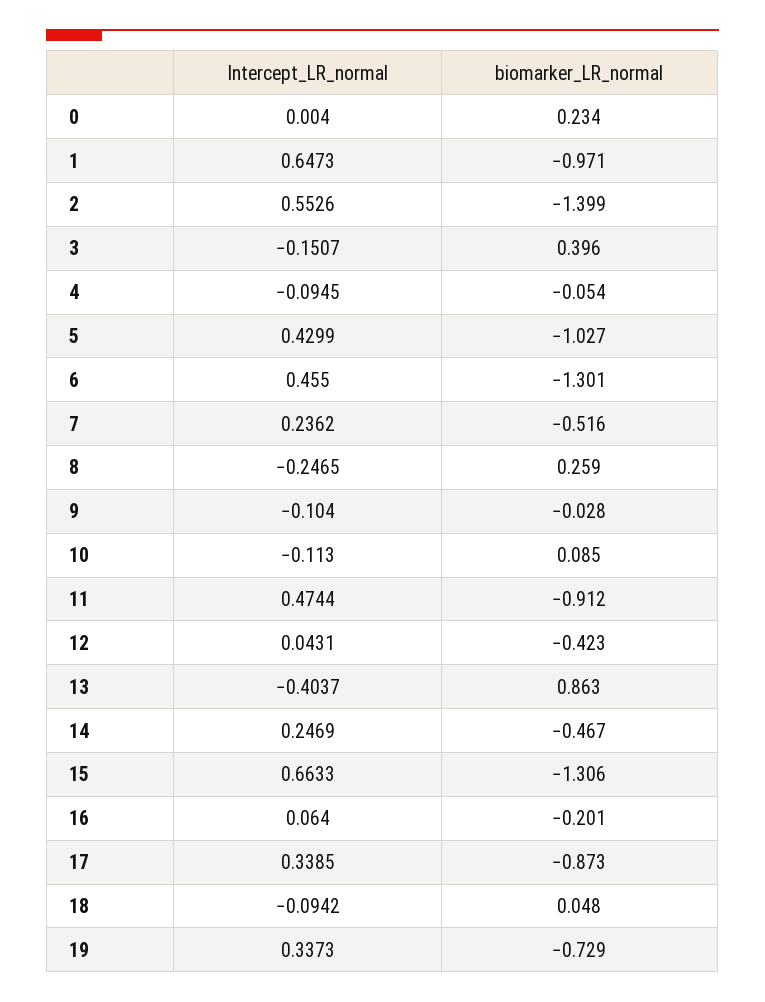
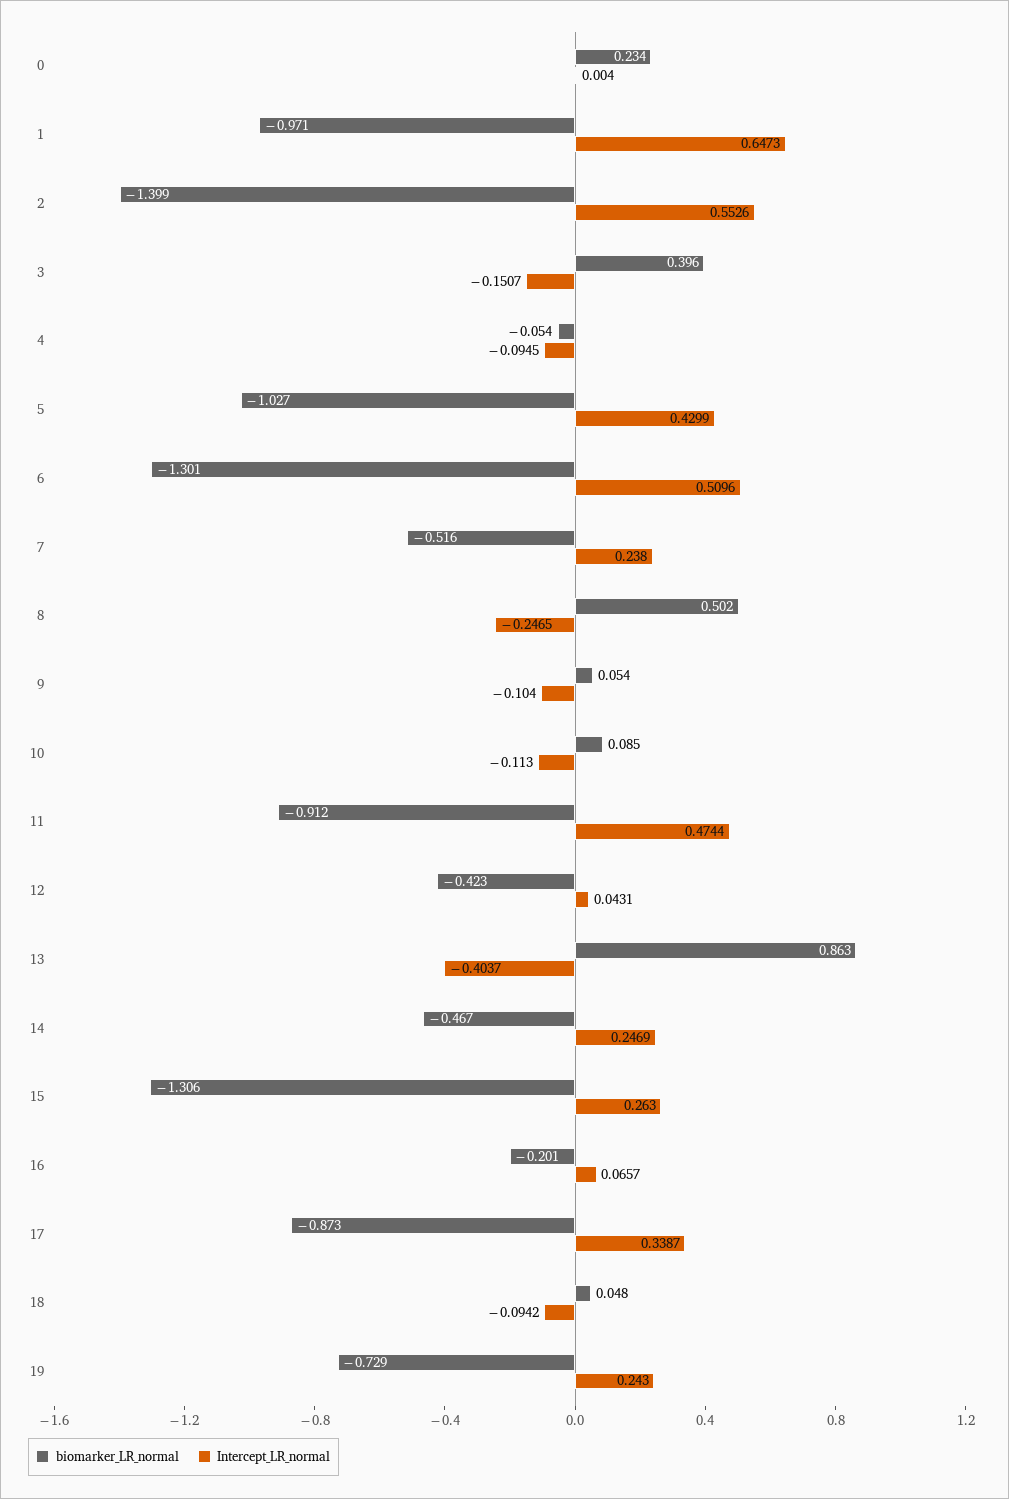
  {
    "Intercept_LR_normal": {
      "0": 0.004,
      "1": 0.6473,
      "2": 0.5526,
      "3": -0.1507,
      "4": -0.0945,
      "5": 0.4299,
-     "6": 0.455,
+     "6": 0.5096,
-     "7": 0.2362,
+     "7": 0.238,
      "8": -0.2465,
      "9": -0.104,
      "10": -0.113,
      "11": 0.4744,
      "12": 0.0431,
      "13": -0.4037,
      "14": 0.2469,
-     "15": 0.6633,
+     "15": 0.263,
-     "16": 0.064,
+     "16": 0.0657,
-     "17": 0.3385,
+     "17": 0.3387,
      "18": -0.0942,
-     "19": 0.3373
+     "19": 0.243
    },
    "biomarker_LR_normal": {
      "0": 0.234,
      "1": -0.971,
      "2": -1.399,
      "3": 0.396,
      "4": -0.054,
      "5": -1.027,
      "6": -1.301,
      "7": -0.516,
-     "8": 0.259,
+     "8": 0.502,
-     "9": -0.028,
+     "9": 0.054,
      "10": 0.085,
      "11": -0.912,
      "12": -0.423,
      "13": 0.863,
      "14": -0.467,
      "15": -1.306,
      "16": -0.201,
      "17": -0.873,
      "18": 0.048,
      "19": -0.729
    }
  }

